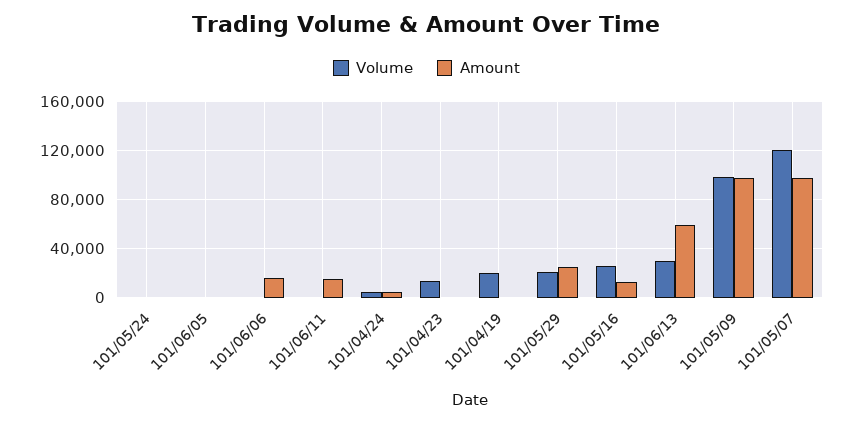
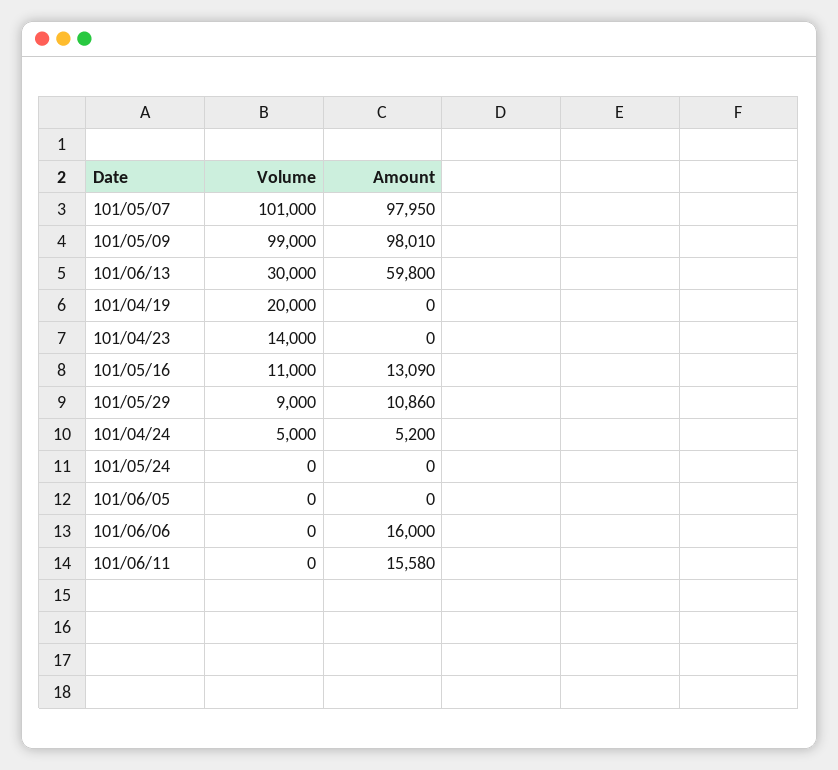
  {
    "Volume": {
      "101/05/24": 0,
      "101/06/05": 0,
      "101/06/06": 0,
      "101/06/11": 0,
      "101/04/24": 5000,
      "101/04/23": 14000,
      "101/04/19": 20000,
-     "101/05/29": 20000,
+     "101/05/29": 9000,
-     "101/05/16": 25000,
+     "101/05/16": 11000,
      "101/06/13": 30000,
      "101/05/09": 99000,
-     "101/05/07": 120000
+     "101/05/07": 101000
    },
    "Amount": {
      "101/05/24": 0,
      "101/06/05": 0,
      "101/06/06": 16000,
      "101/06/11": 15580,
      "101/04/24": 5200,
      "101/04/23": 0,
      "101/04/19": 0,
-     "101/05/29": 25000,
+     "101/05/29": 10860,
      "101/05/16": 13090,
      "101/06/13": 59800,
      "101/05/09": 98010,
      "101/05/07": 97950
    }
  }

